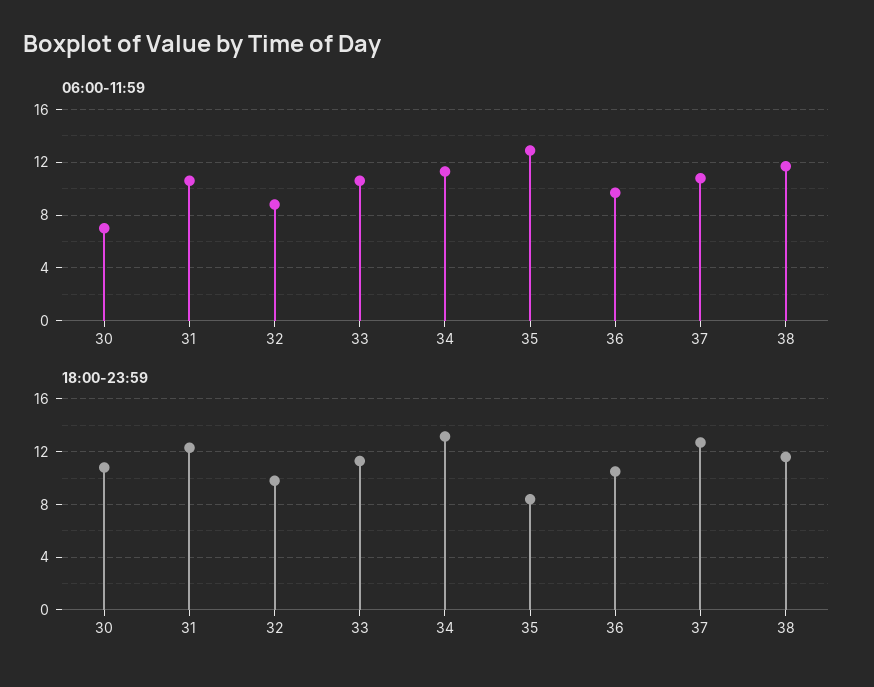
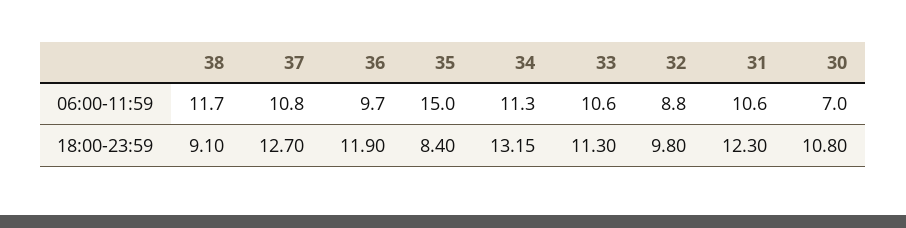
  {
    "06:00-11:59": {
      "30": 7,
      "31": 10.6,
      "32": 8.8,
      "33": 10.6,
      "34": 11.3,
-     "35": 13,
+     "35": 15,
      "36": 9.7,
      "37": 10.8,
      "38": 11.7
    },
    "18:00-23:59": {
      "30": 10.8,
      "31": 12.3,
      "32": 9.8,
      "33": 11.3,
      "34": 13.15,
      "35": 8.4,
-     "36": 10.5,
+     "36": 11.9,
      "37": 12.7,
-     "38": 11.5
+     "38": 9.1
    }
  }

